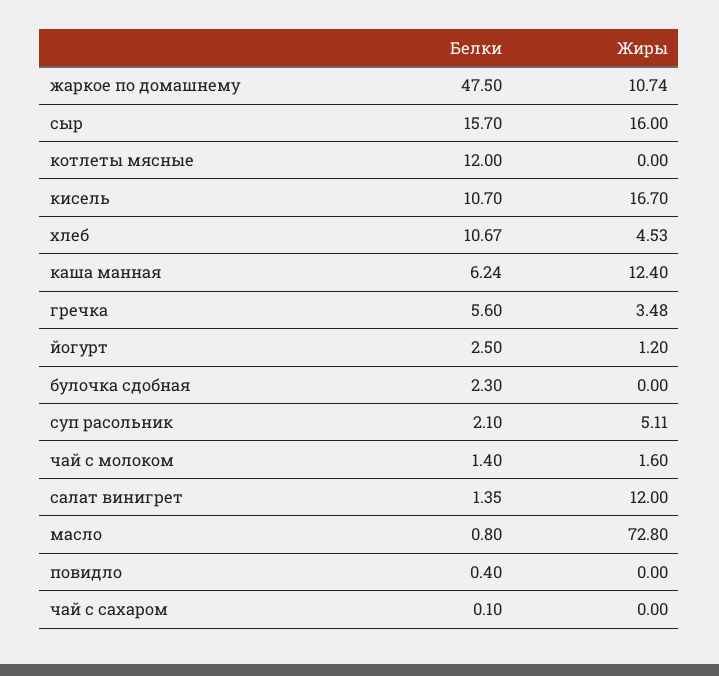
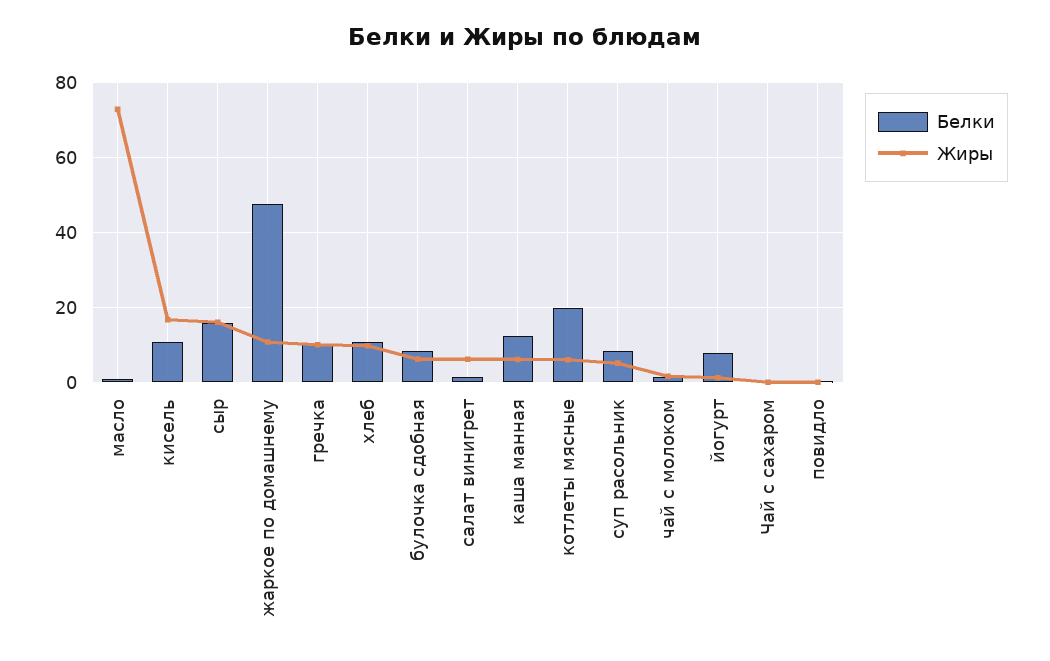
  {
    "Белки": {
      "жаркое по домашнему": 47.5,
      "сыр": 15.7,
-     "котлеты мясные": 12,
+     "котлеты мясные": 20,
      "кисель": 10.7,
      "хлеб": 10.67,
-     "каша манная": 6.24,
+     "каша манная": 12,
-     "гречка": 5.6,
+     "гречка": 10,
-     "йогурт": 2.5,
+     "йогурт": 8,
-     "булочка сдобная": 2.3,
+     "булочка сдобная": 8,
-     "суп расольник": 2.1,
+     "суп расольник": 8,
      "чай с молоком": 1.4,
      "салат винигрет": 1.35,
      "масло": 0.8,
      "повидло": 0.4,
      "чай с сахаром": 0.1
    },
    "Жиры": {
      "жаркое по домашнему": 10.74,
      "сыр": 16,
-     "котлеты мясные": 0,
+     "котлеты мясные": 6,
      "кисель": 16.7,
-     "хлеб": 4.53,
+     "хлеб": 10,
-     "каша манная": 12.4,
+     "каша манная": 6,
-     "гречка": 3.48,
+     "гречка": 10,
      "йогурт": 1.2,
-     "булочка сдобная": 0,
+     "булочка сдобная": 6,
      "суп расольник": 5.11,
      "чай с молоком": 1.6,
-     "салат винигрет": 12,
+     "салат винигрет": 6,
      "масло": 72.8,
      "повидло": 0,
      "чай с сахаром": 0
    }
  }

